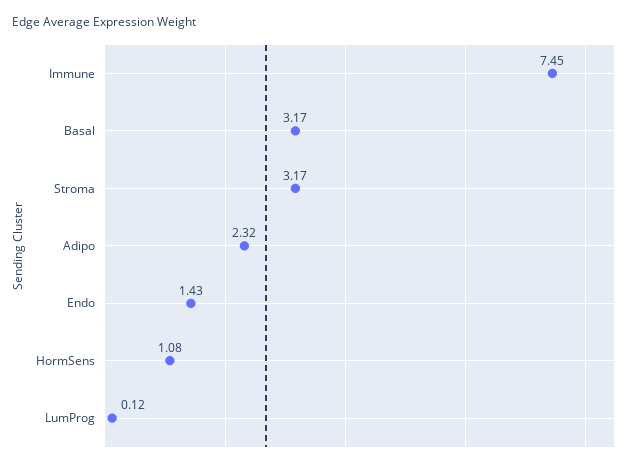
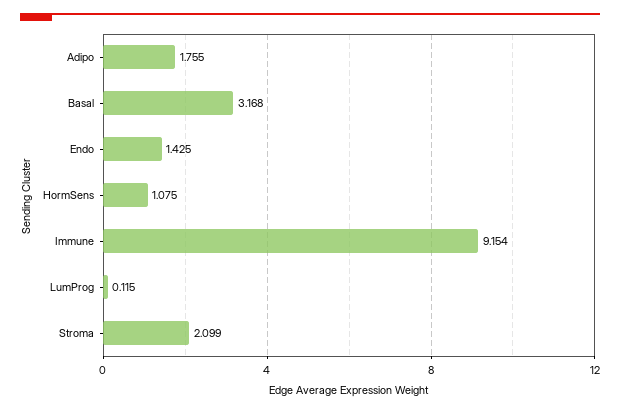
  {
-   "Immune": 7.45,
+   "Immune": 9.154,
    "Basal": 3.168,
-   "Stroma": 3.17,
+   "Stroma": 2.099,
-   "Adipo": 2.32,
+   "Adipo": 1.755,
    "Endo": 1.425,
    "HormSens": 1.075,
    "LumProg": 0.115
  }

